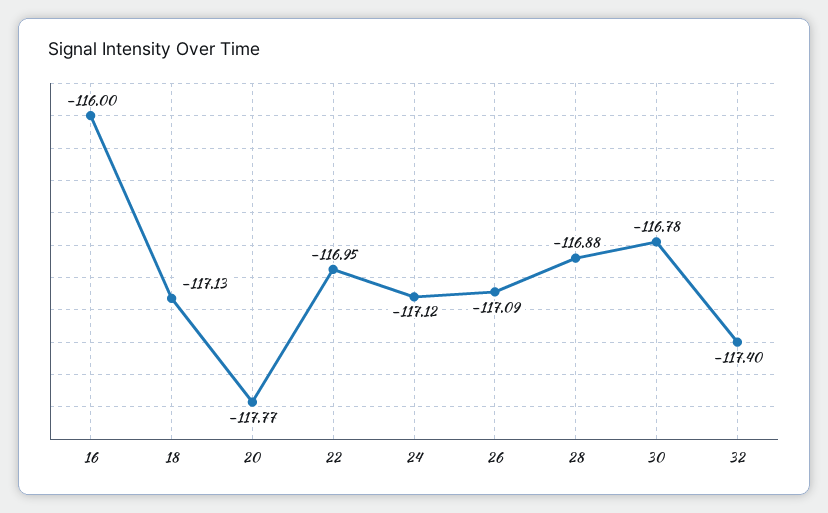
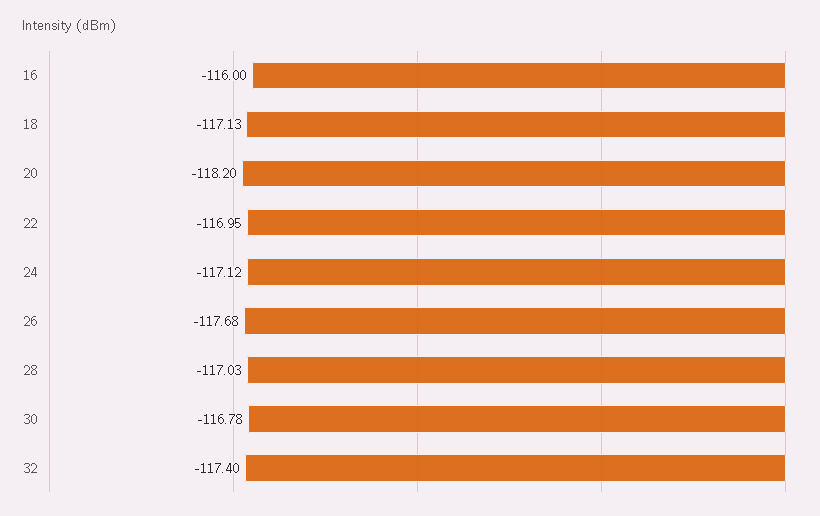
  {
    "16": -116,
    "18": -117.13,
-   "20": -117.77,
+   "20": -118.2,
    "22": -116.95,
    "24": -117.12,
-   "26": -117.09,
+   "26": -117.68,
-   "28": -116.88,
+   "28": -117.03,
    "30": -116.78,
    "32": -117.4
  }

